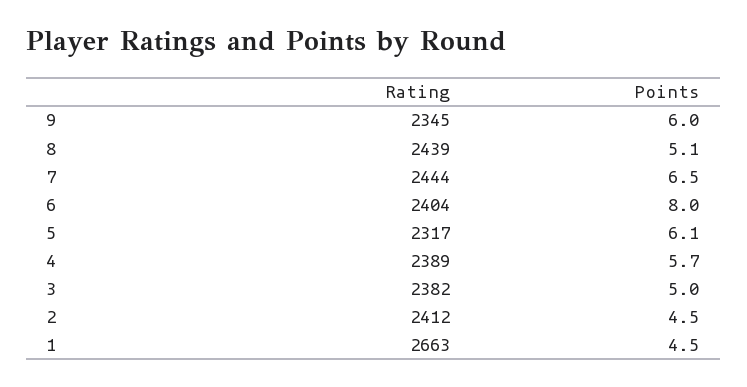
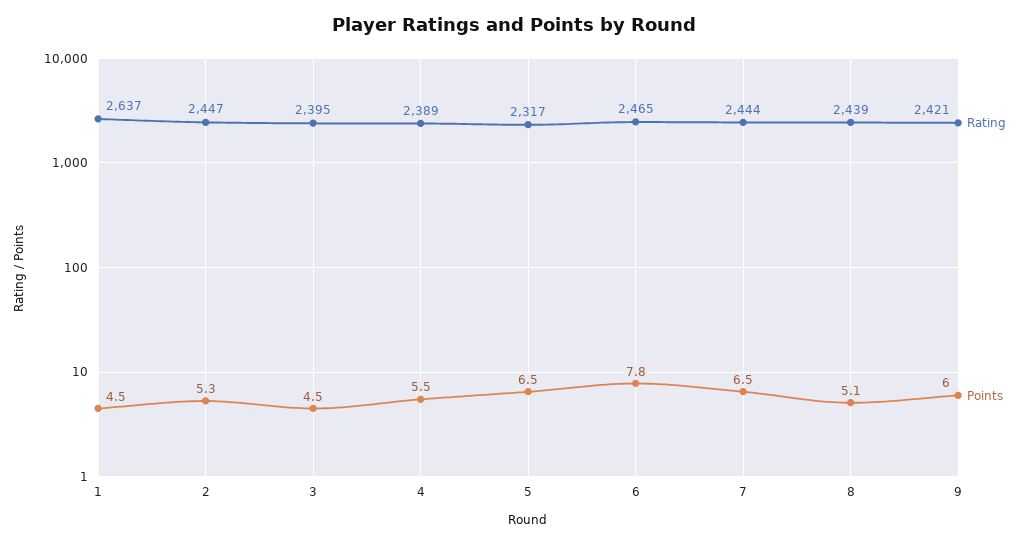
  {
    "Rating": {
-     "9": 2345,
+     "9": 2421,
      "8": 2439,
      "7": 2444,
-     "6": 2404,
+     "6": 2465,
      "5": 2317,
      "4": 2389,
-     "3": 2382,
+     "3": 2395,
-     "2": 2412,
+     "2": 2447,
-     "1": 2663
+     "1": 2637
    },
    "Points": {
      "9": 6,
      "8": 5.1,
      "7": 6.5,
-     "6": 8,
+     "6": 7.8,
-     "5": 6.1,
+     "5": 6.5,
-     "4": 5.7,
+     "4": 5.5,
-     "3": 5,
+     "3": 4.5,
-     "2": 4.5,
+     "2": 5.3,
      "1": 4.5
    }
  }

